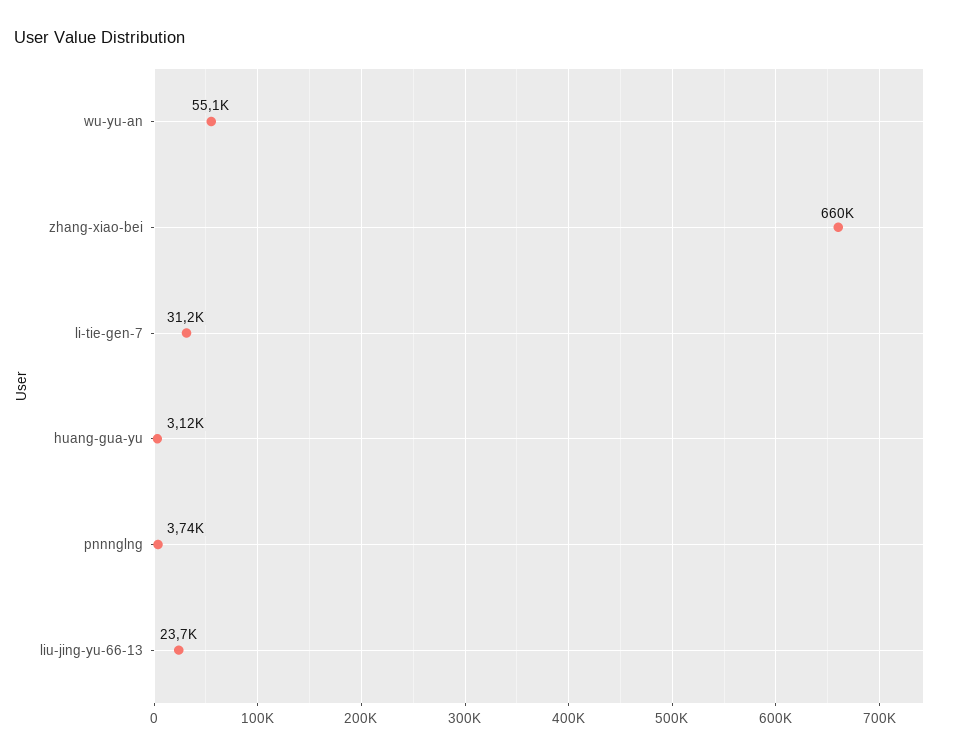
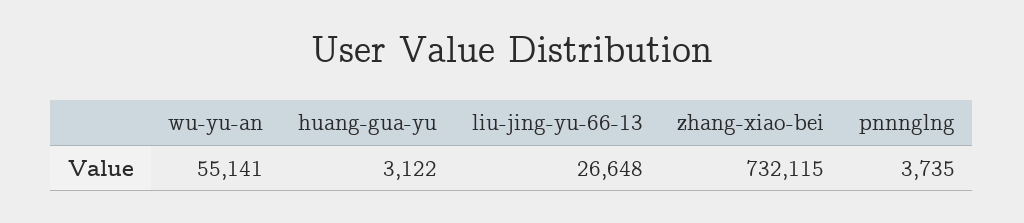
  {
    "wu-yu-an": 55141,
-   "zhang-xiao-bei": 660000,
+   "zhang-xiao-bei": 732115,
-   "li-tie-gen-7": 31200,
    "huang-gua-yu": 3122,
    "pnnnglng": 3735,
-   "liu-jing-yu-66-13": 23700
+   "liu-jing-yu-66-13": 26648
  }

